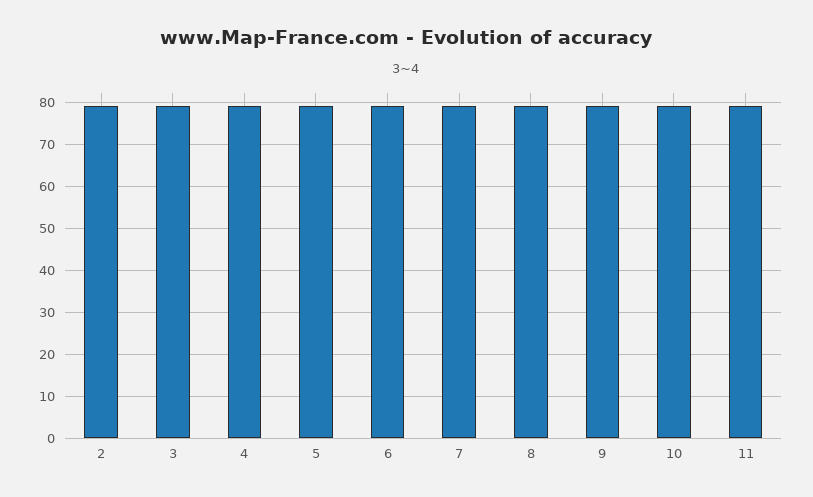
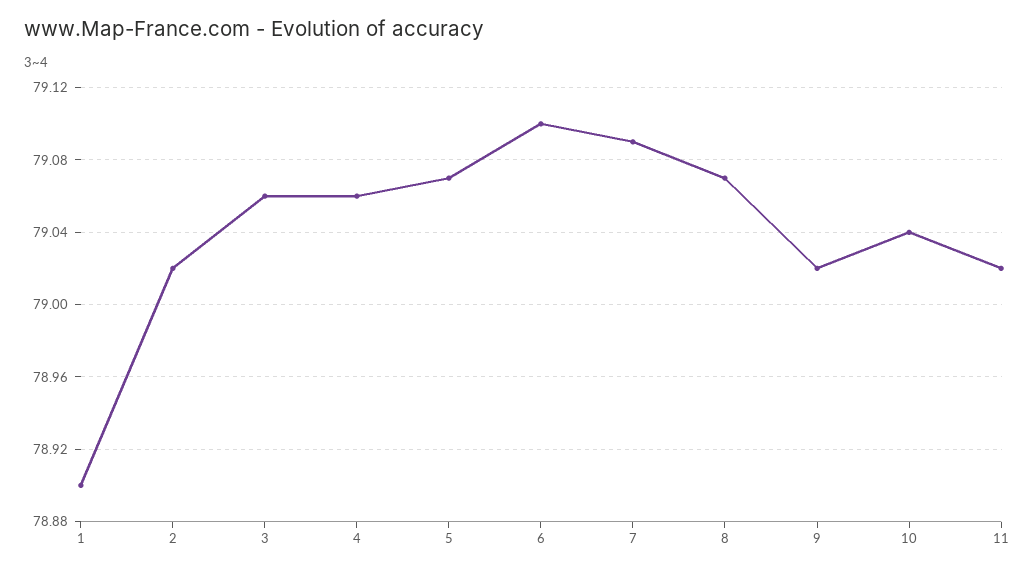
  {
    "2": 79.02,
    "3": 79.06,
    "4": 79.06,
    "5": 79.07,
    "6": 79.1,
    "7": 79.09,
    "8": 79.07,
    "9": 79.02,
    "10": 79.04,
-   "11": 79.02
+   "11": 79.02,
+   "1": 78.9
  }

